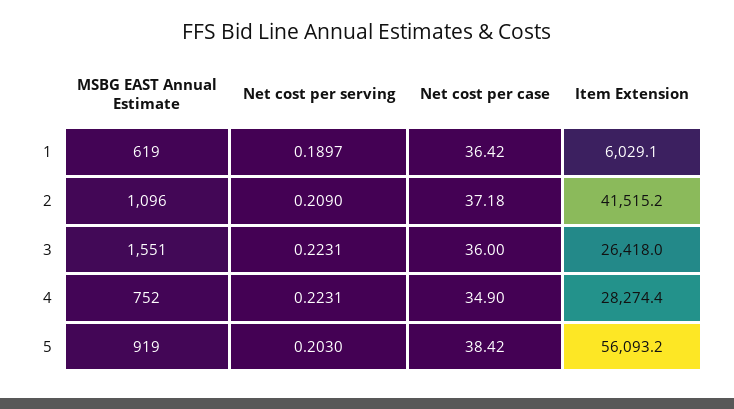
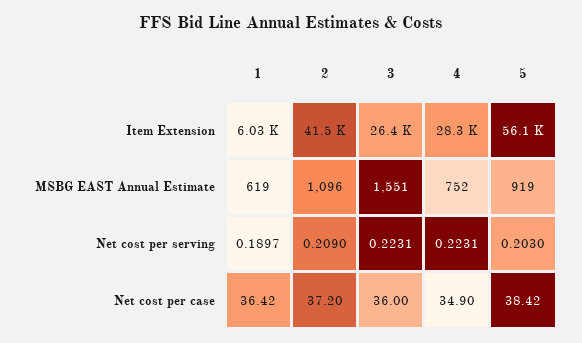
  {
    "MSBG EAST Annual Estimate": {
      "1": 619,
      "2": 1096,
      "3": 1551,
      "4": 752,
      "5": 919
    },
    "Net cost per serving": {
      "1": 0.1897,
      "2": 0.209,
      "3": 0.2231,
      "4": 0.2231,
      "5": 0.203
    },
    "Net cost per case": {
      "1": 36.42,
-     "2": 37.18,
+     "2": 37.2,
      "3": 36,
      "4": 34.9,
      "5": 38.42
    },
    "Item Extension": {
      "1": 6029.1,
      "2": 41515.2,
      "3": 26418,
      "4": 28274.4,
      "5": 56093.2
    }
  }

